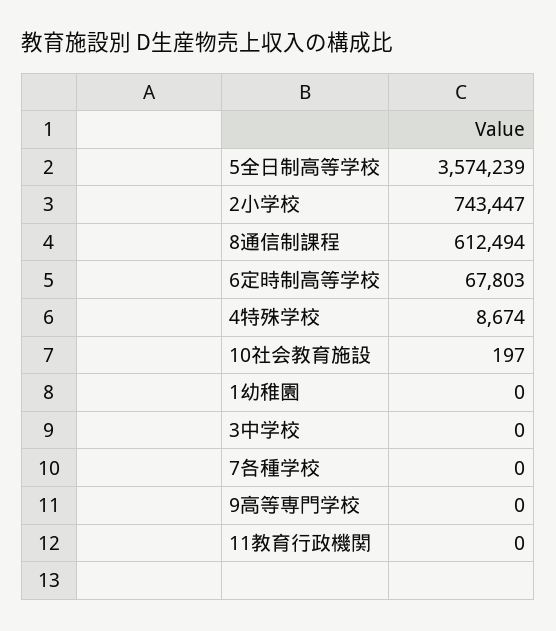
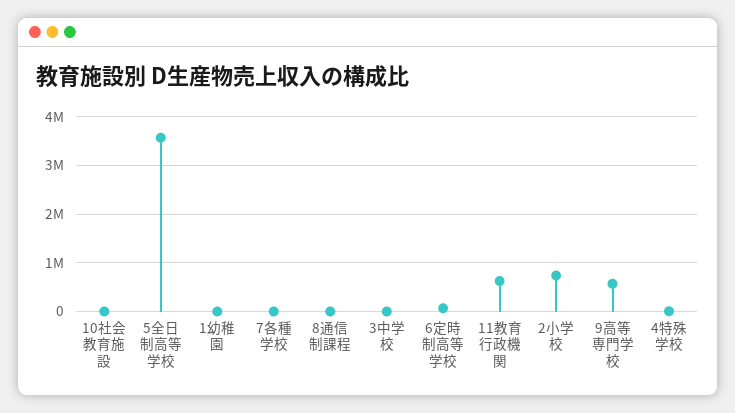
  {
    "5全日制高等学校": 3574239,
    "2小学校": 743447,
-   "8通信制課程": 612494,
+   "8通信制課程": 0,
    "6定時制高等学校": 67803,
    "4特殊学校": 8674,
    "10社会教育施設": 197,
    "1幼稚園": 0,
    "3中学校": 0,
    "7各種学校": 0,
-   "9高等専門学校": 0,
+   "9高等専門学校": 600000,
-   "11教育行政機関": 0
+   "11教育行政機関": 600000
  }

